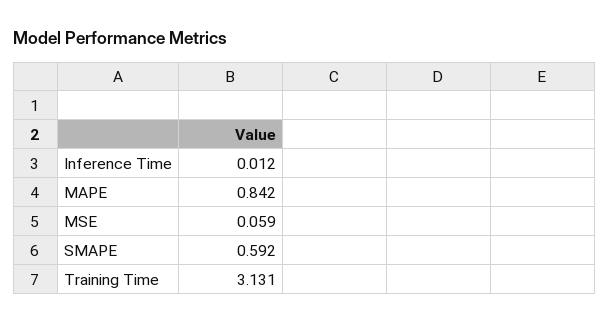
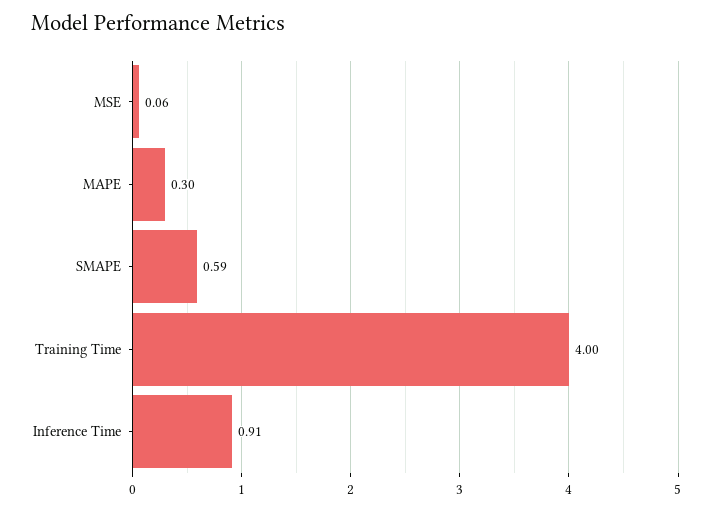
  {
-   "Inference Time": 0.012,
+   "Inference Time": 0.91,
-   "MAPE": 0.842,
+   "MAPE": 0.3,
    "MSE": 0.059,
    "SMAPE": 0.592,
-   "Training Time": 3.131
+   "Training Time": 4
  }

